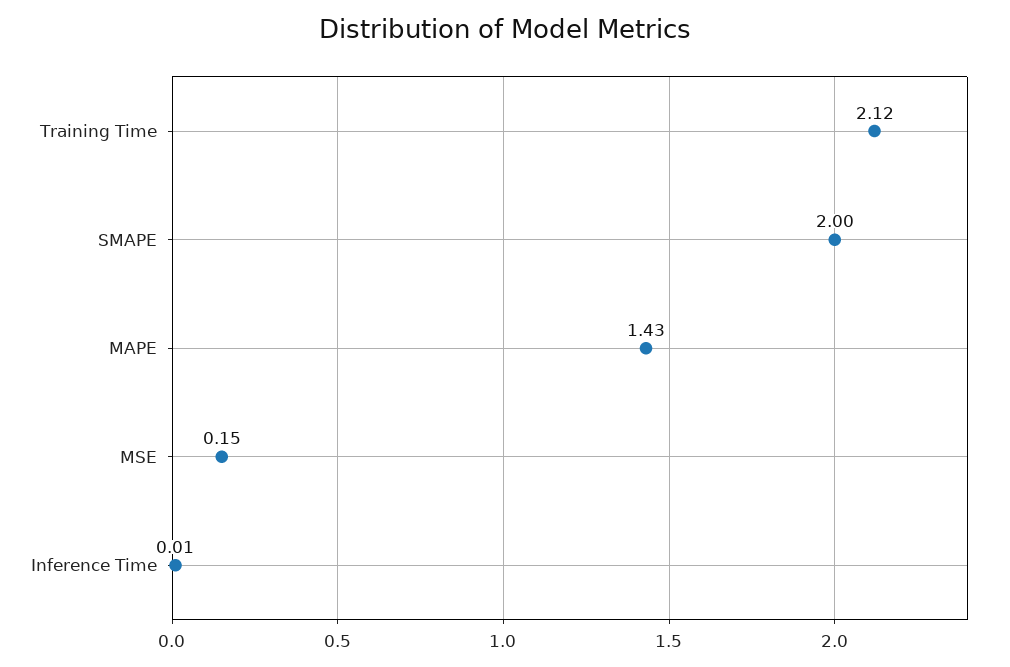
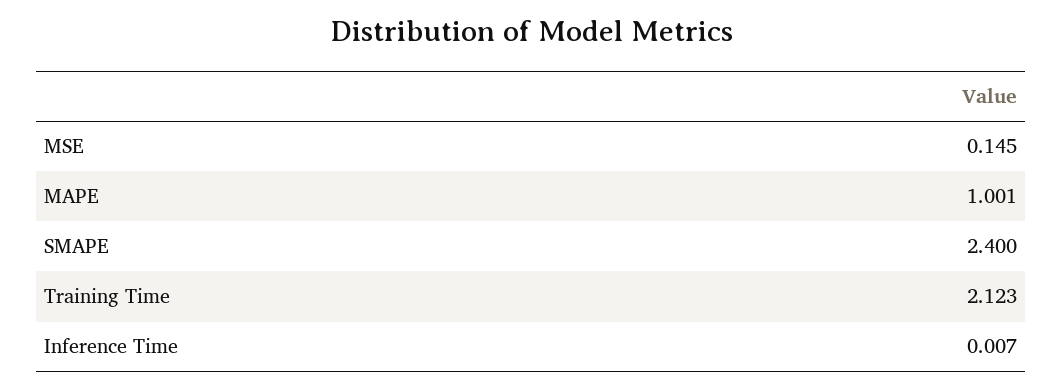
  {
    "Training Time": 2.123,
-   "SMAPE": 2,
+   "SMAPE": 2.4,
-   "MAPE": 1.43,
+   "MAPE": 1.001,
    "MSE": 0.145,
    "Inference Time": 0.007
  }

